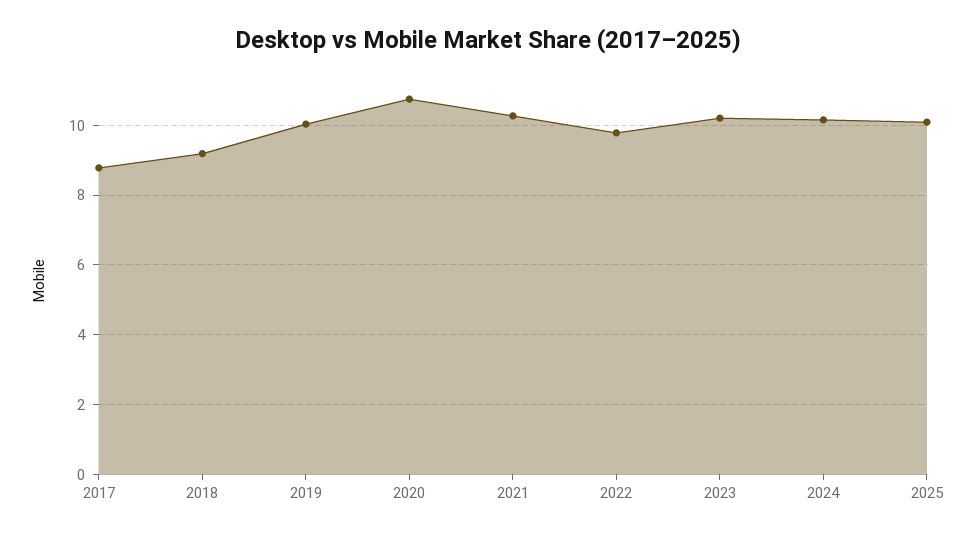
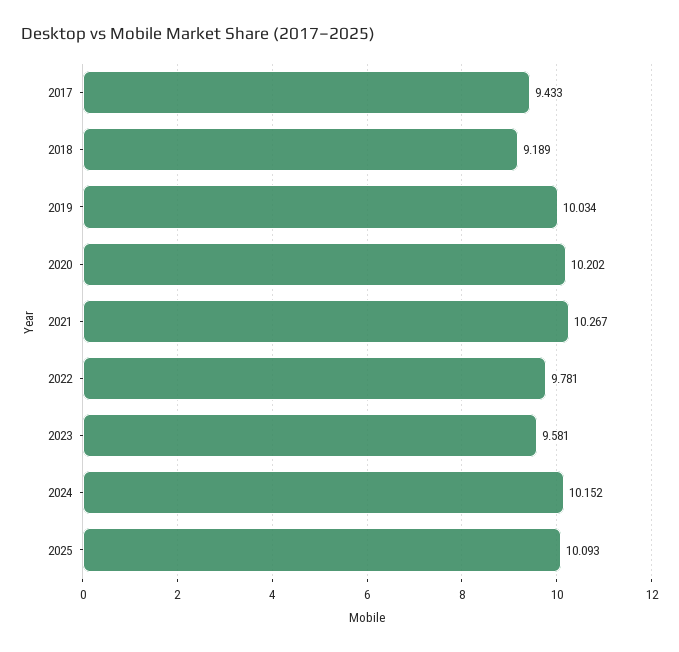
  {
-   "2017": 8.8,
+   "2017": 9.433,
    "2018": 9.189,
    "2019": 10.034,
-   "2020": 10.8,
+   "2020": 10.202,
    "2021": 10.267,
    "2022": 9.781,
-   "2023": 10.2,
+   "2023": 9.581,
    "2024": 10.152,
    "2025": 10.093
  }

